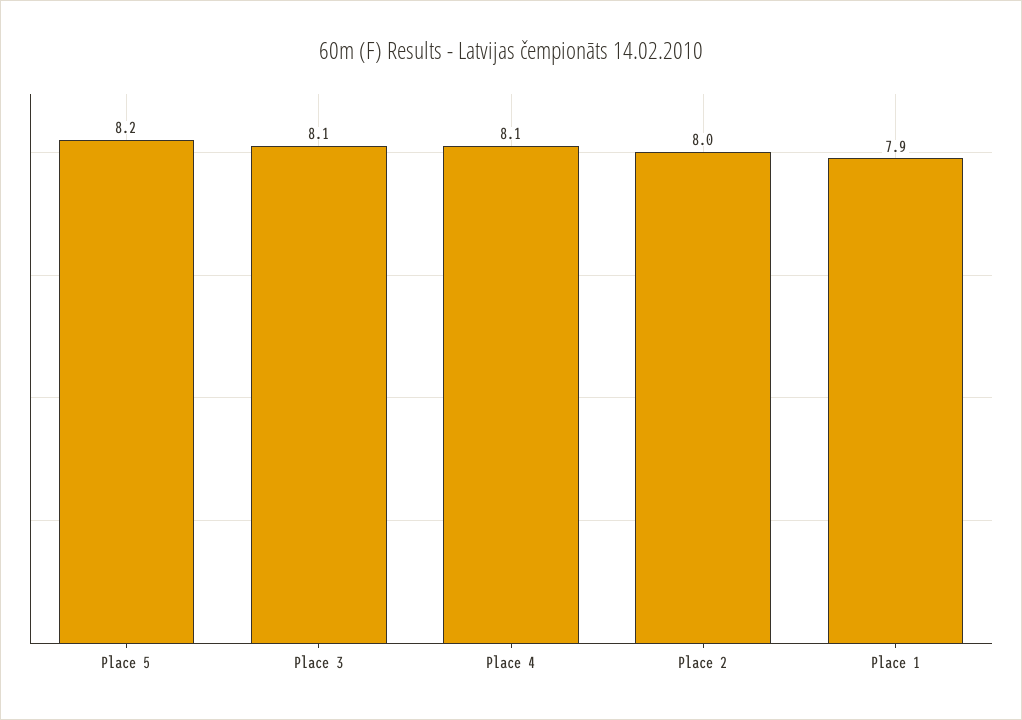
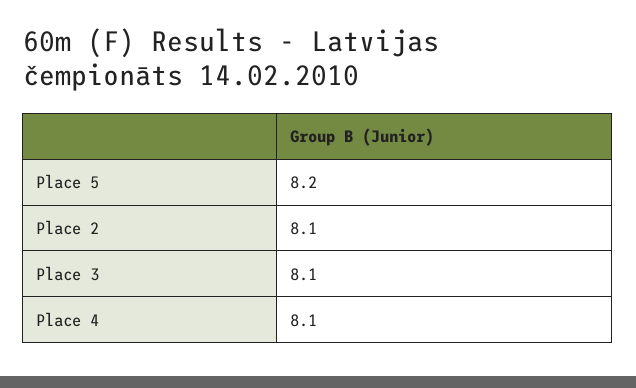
  {
    "Place 5": 8.2,
    "Place 3": 8.1,
    "Place 4": 8.1,
-   "Place 2": 8,
+   "Place 2": 8.1
-   "Place 1": 7.9
  }

